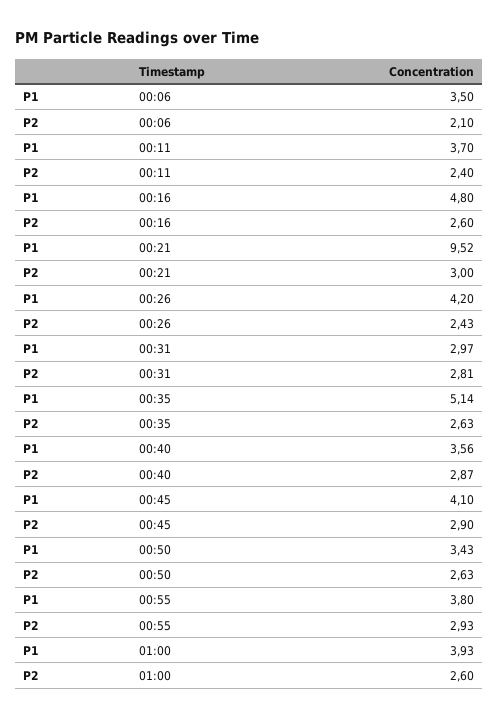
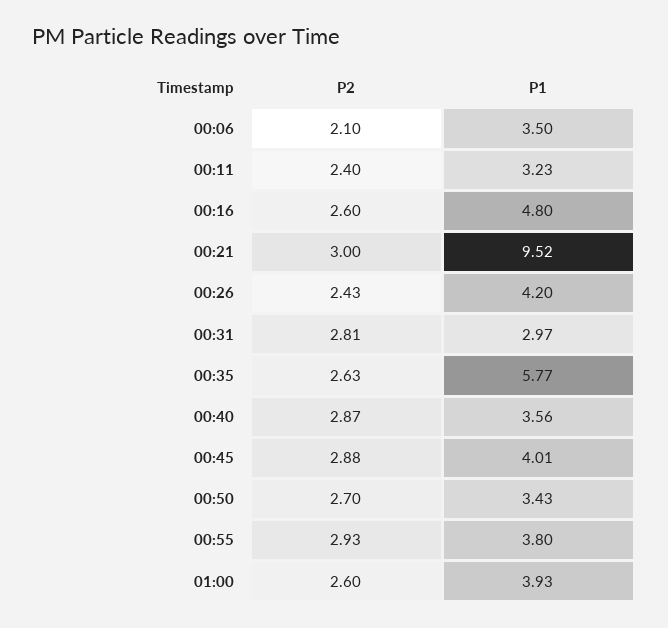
  {
    "P1": {
      "00:06": 3.5,
-     "00:11": 3.7,
+     "00:11": 3.23,
      "00:16": 4.8,
      "00:21": 9.52,
      "00:26": 4.2,
      "00:31": 2.97,
-     "00:35": 5.14,
+     "00:35": 5.77,
      "00:40": 3.56,
-     "00:45": 4.1,
+     "00:45": 4.01,
      "00:50": 3.43,
      "00:55": 3.8,
      "01:00": 3.93
    },
    "P2": {
      "00:06": 2.1,
      "00:11": 2.4,
      "00:16": 2.6,
      "00:21": 3,
      "00:26": 2.43,
      "00:31": 2.81,
      "00:35": 2.63,
      "00:40": 2.87,
-     "00:45": 2.9,
+     "00:45": 2.88,
-     "00:50": 2.63,
+     "00:50": 2.7,
      "00:55": 2.93,
      "01:00": 2.6
    }
  }

